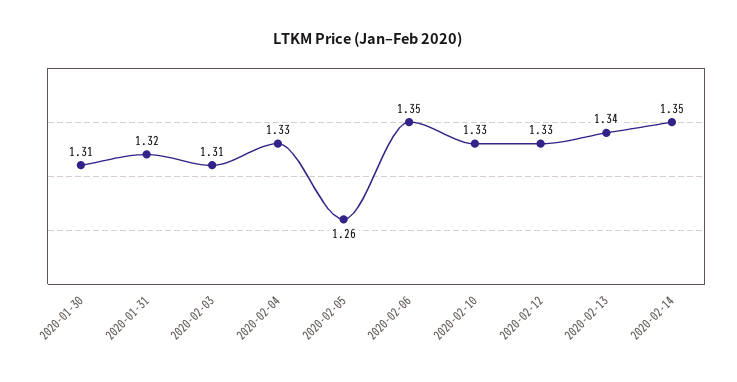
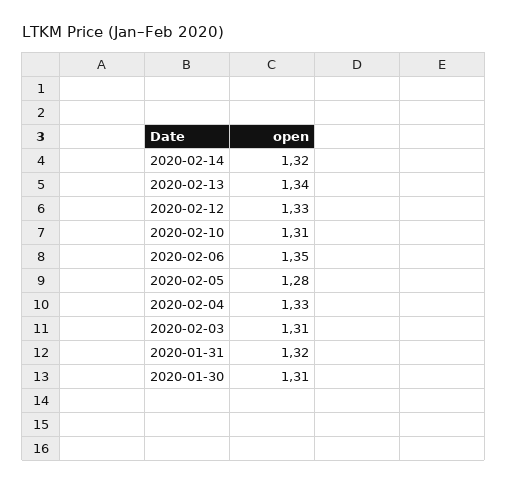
  {
    "2020-01-30": 1.31,
    "2020-01-31": 1.32,
    "2020-02-03": 1.31,
    "2020-02-04": 1.33,
-   "2020-02-05": 1.26,
+   "2020-02-05": 1.28,
    "2020-02-06": 1.35,
-   "2020-02-10": 1.33,
+   "2020-02-10": 1.31,
    "2020-02-12": 1.33,
    "2020-02-13": 1.34,
-   "2020-02-14": 1.35
+   "2020-02-14": 1.32
  }

